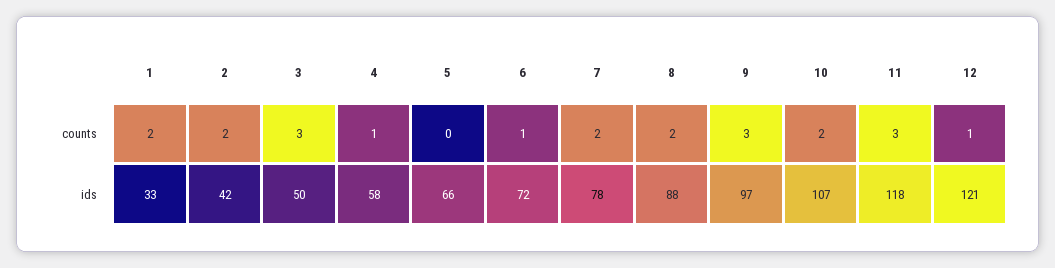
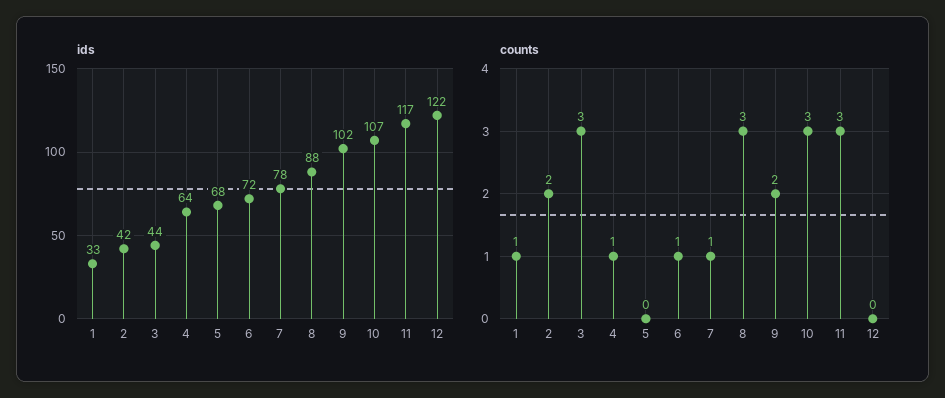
  {
    "counts": {
-     "1": 2,
+     "1": 1,
      "2": 2,
      "3": 3,
      "4": 1,
      "5": 0,
      "6": 1,
-     "7": 2,
+     "7": 1,
-     "8": 2,
+     "8": 3,
-     "9": 3,
+     "9": 2,
-     "10": 2,
+     "10": 3,
      "11": 3,
-     "12": 1
+     "12": 0
    },
    "ids": {
      "1": 33,
      "2": 42,
-     "3": 50,
+     "3": 44,
-     "4": 58,
+     "4": 64,
-     "5": 66,
+     "5": 68,
      "6": 72,
      "7": 78,
      "8": 88,
-     "9": 97,
+     "9": 102,
      "10": 107,
-     "11": 118,
+     "11": 117,
-     "12": 121
+     "12": 122
    }
  }

